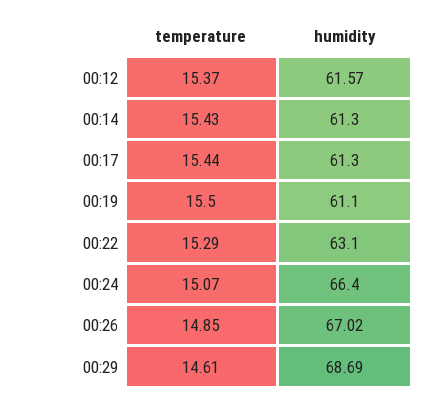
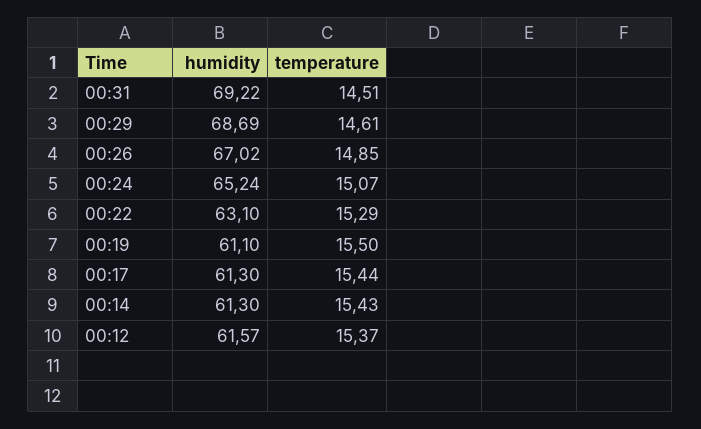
  {
    "temperature": {
      "00:12": 15.37,
      "00:14": 15.43,
      "00:17": 15.44,
      "00:19": 15.5,
      "00:22": 15.29,
      "00:24": 15.07,
      "00:26": 14.85,
-     "00:29": 14.61
+     "00:29": 14.61,
+     "00:31": 14.51
    },
    "humidity": {
      "00:12": 61.57,
      "00:14": 61.3,
      "00:17": 61.3,
      "00:19": 61.1,
      "00:22": 63.1,
-     "00:24": 66.4,
+     "00:24": 65.24,
      "00:26": 67.02,
-     "00:29": 68.69
+     "00:29": 68.69,
+     "00:31": 69.22
    }
  }

